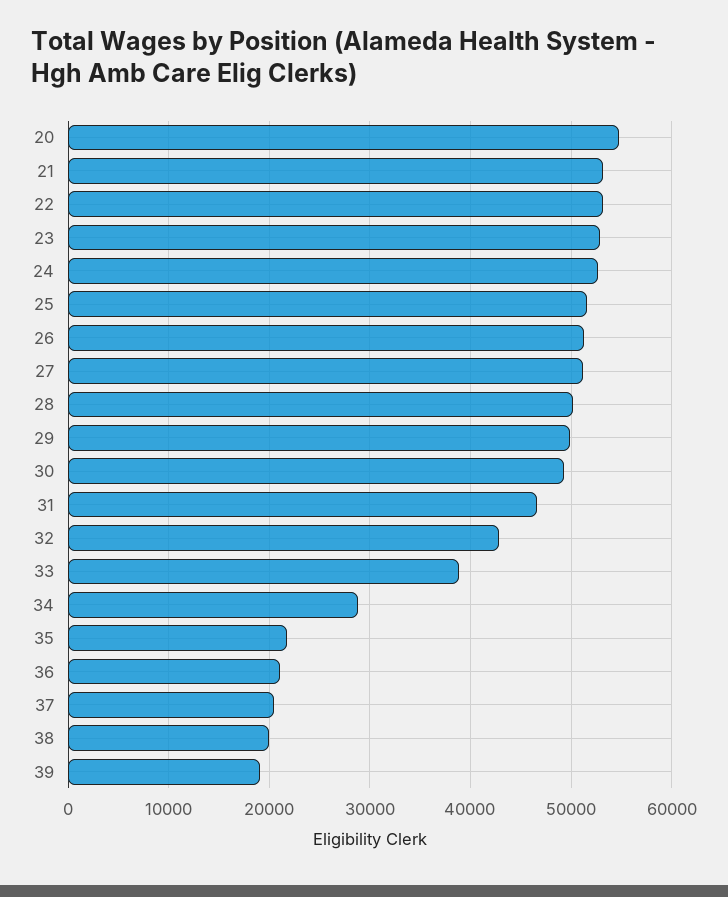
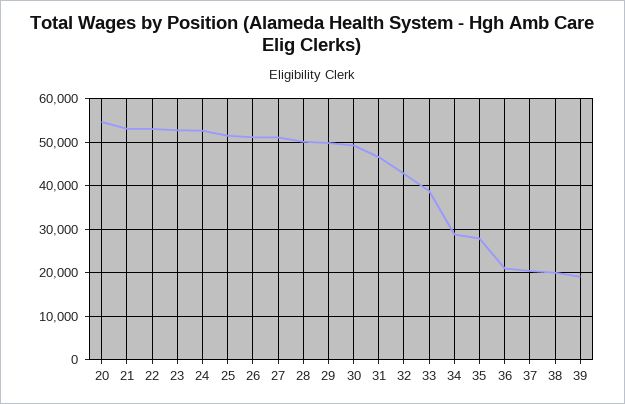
  {
    "20": 55000,
    "21": 53000,
    "22": 53000,
    "23": 53000,
    "24": 53000,
    "25": 52000,
    "26": 51000,
    "27": 51000,
    "28": 50000,
    "29": 50000,
    "30": 49000,
    "31": 47000,
    "32": 43000,
    "33": 39000,
    "34": 29000,
-   "35": 22000,
+   "35": 28000,
    "36": 21000,
    "37": 20000,
    "38": 20000,
    "39": 19000
  }

